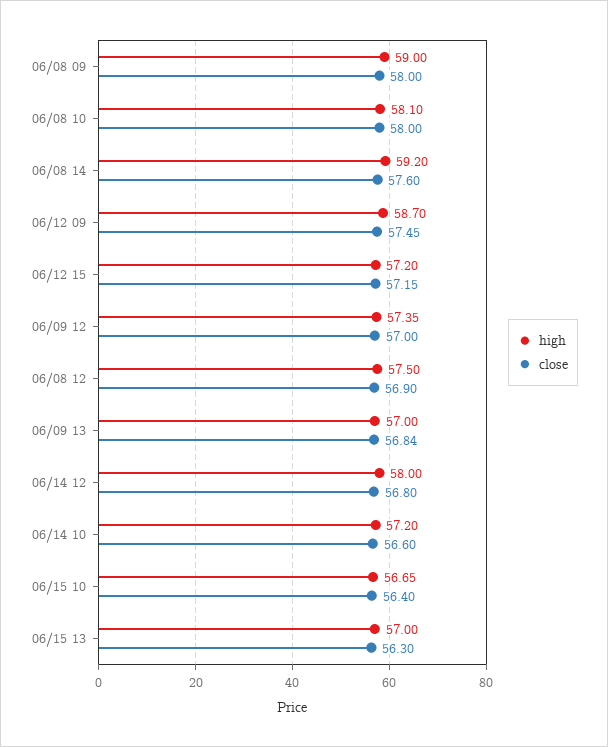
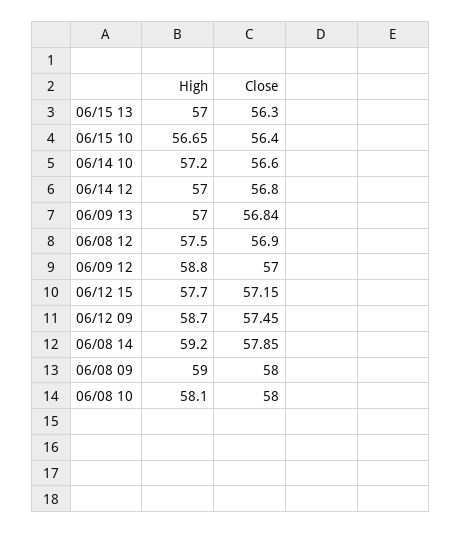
  {
    "high": {
      "06/08 09": 59,
      "06/08 10": 58.1,
      "06/08 14": 59.2,
      "06/12 09": 58.7,
-     "06/12 15": 57.2,
+     "06/12 15": 57.7,
-     "06/09 12": 57.35,
+     "06/09 12": 58.8,
      "06/08 12": 57.5,
      "06/09 13": 57,
-     "06/14 12": 58,
+     "06/14 12": 57,
      "06/14 10": 57.2,
      "06/15 10": 56.65,
      "06/15 13": 57
    },
    "close": {
      "06/08 09": 58,
      "06/08 10": 58,
-     "06/08 14": 57.6,
+     "06/08 14": 57.85,
      "06/12 09": 57.45,
      "06/12 15": 57.15,
      "06/09 12": 57,
      "06/08 12": 56.9,
      "06/09 13": 56.84,
      "06/14 12": 56.8,
      "06/14 10": 56.6,
      "06/15 10": 56.4,
      "06/15 13": 56.3
    }
  }

